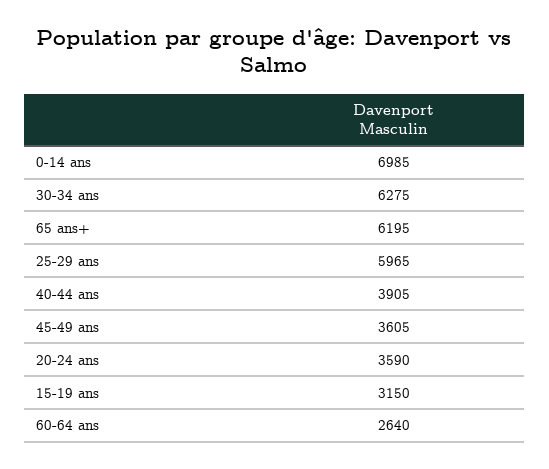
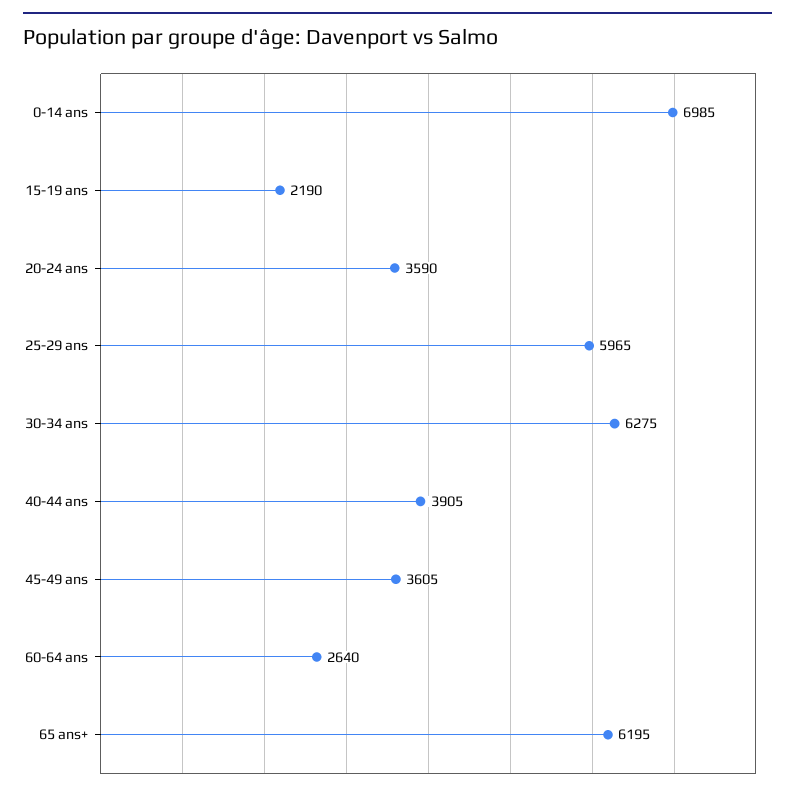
  {
    "0-14 ans": 6985,
    "30-34 ans": 6275,
    "65 ans+": 6195,
    "25-29 ans": 5965,
    "40-44 ans": 3905,
    "45-49 ans": 3605,
    "20-24 ans": 3590,
-   "15-19 ans": 3150,
+   "15-19 ans": 2190,
    "60-64 ans": 2640
  }

